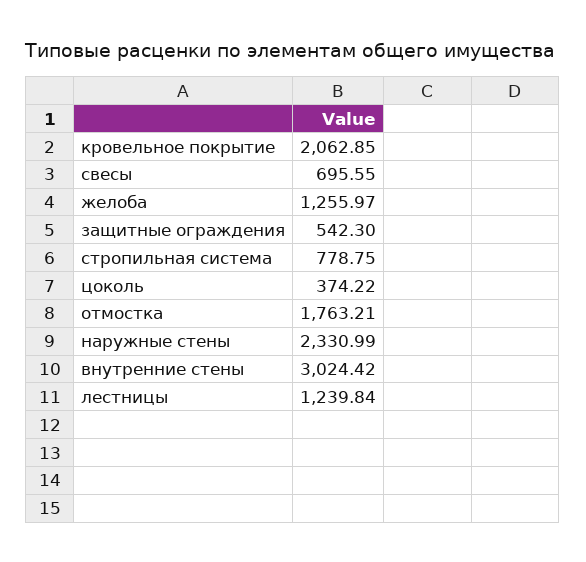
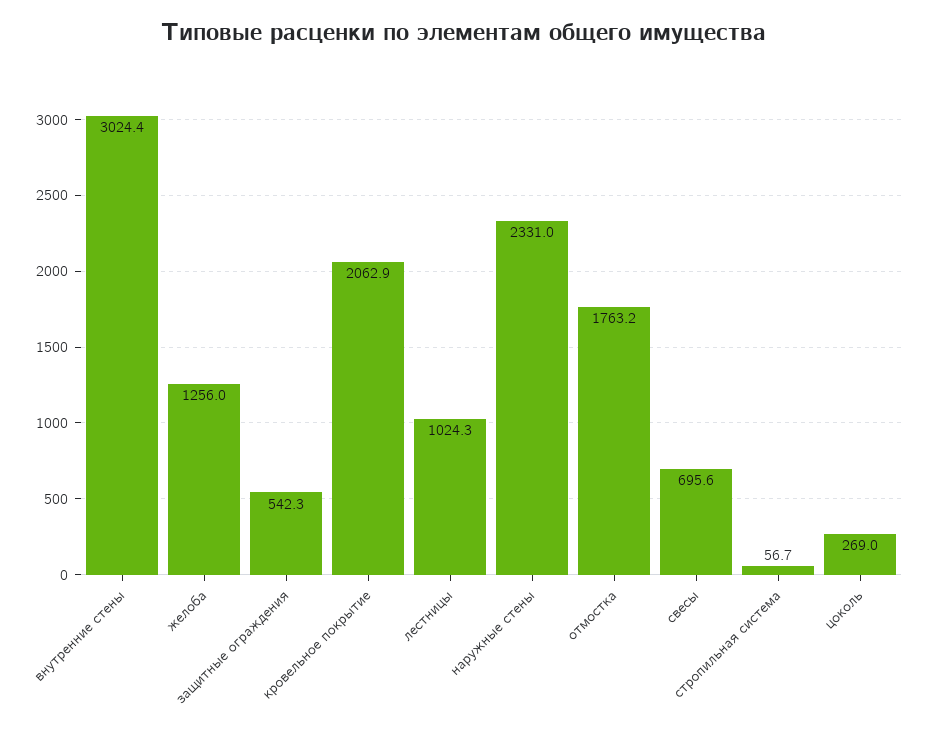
  {
    "кровельное покрытие": 2062.85,
    "свесы": 695.55,
    "желоба": 1255.97,
    "защитные ограждения": 542.3,
-   "стропильная система": 778.75,
+   "стропильная система": 56.7,
-   "цоколь": 374.22,
+   "цоколь": 269,
    "отмостка": 1763.21,
    "наружные стены": 2330.99,
    "внутренние стены": 3024.42,
-   "лестницы": 1239.84
+   "лестницы": 1024.3
  }

